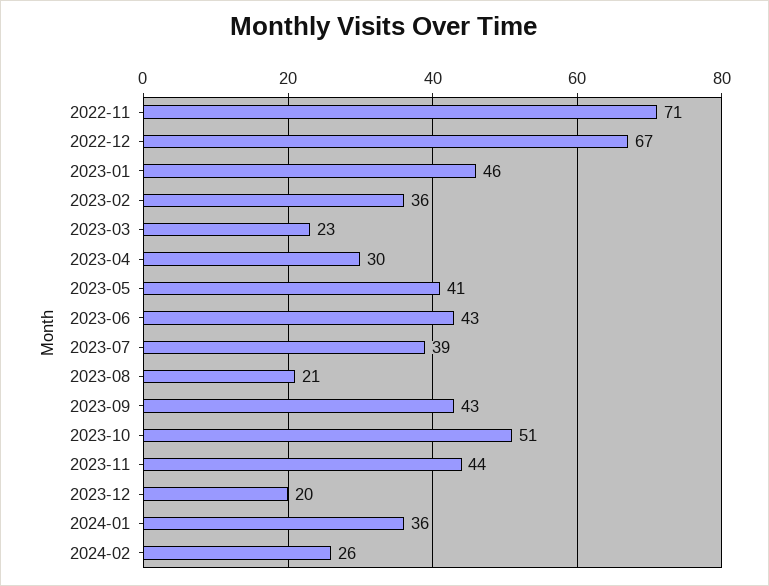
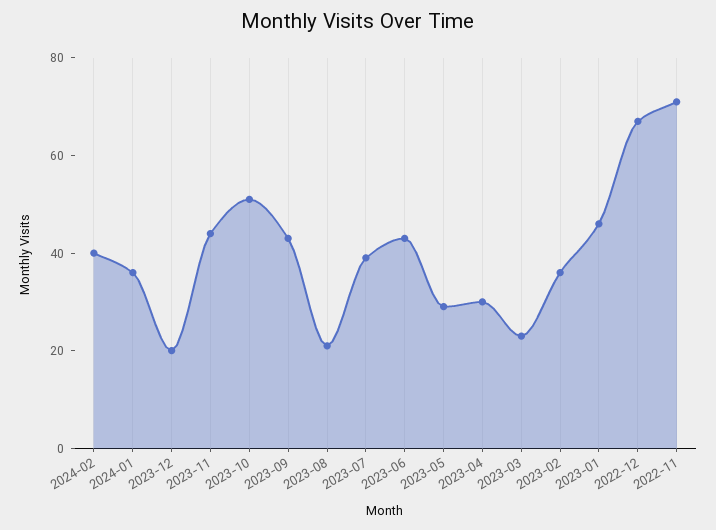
  {
    "2022-11": 71,
    "2022-12": 67,
    "2023-01": 46,
    "2023-02": 36,
    "2023-03": 23,
    "2023-04": 30,
-   "2023-05": 41,
+   "2023-05": 30,
    "2023-06": 43,
    "2023-07": 39,
    "2023-08": 21,
    "2023-09": 43,
    "2023-10": 51,
    "2023-11": 44,
    "2023-12": 20,
    "2024-01": 36,
-   "2024-02": 26
+   "2024-02": 40
  }

